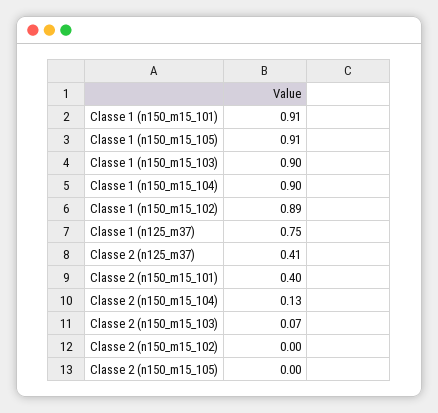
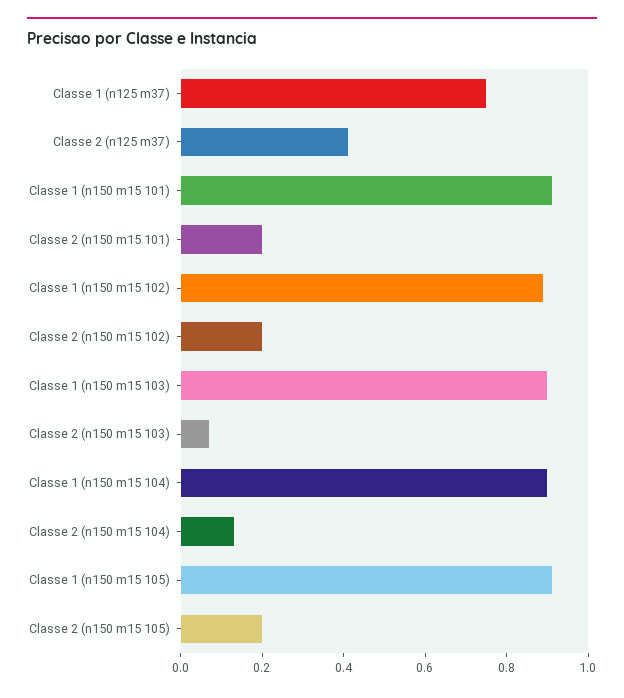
  {
    "Classe 1 (n150_m15_101)": 0.91,
    "Classe 1 (n150_m15_105)": 0.91,
    "Classe 1 (n150_m15_103)": 0.9,
    "Classe 1 (n150_m15_104)": 0.9,
    "Classe 1 (n150_m15_102)": 0.89,
    "Classe 1 (n125_m37)": 0.75,
    "Classe 2 (n125_m37)": 0.41,
-   "Classe 2 (n150_m15_101)": 0.4,
+   "Classe 2 (n150_m15_101)": 0.2,
    "Classe 2 (n150_m15_104)": 0.13,
    "Classe 2 (n150_m15_103)": 0.07,
-   "Classe 2 (n150_m15_102)": 0,
+   "Classe 2 (n150_m15_102)": 0.2,
-   "Classe 2 (n150_m15_105)": 0
+   "Classe 2 (n150_m15_105)": 0.2
  }

